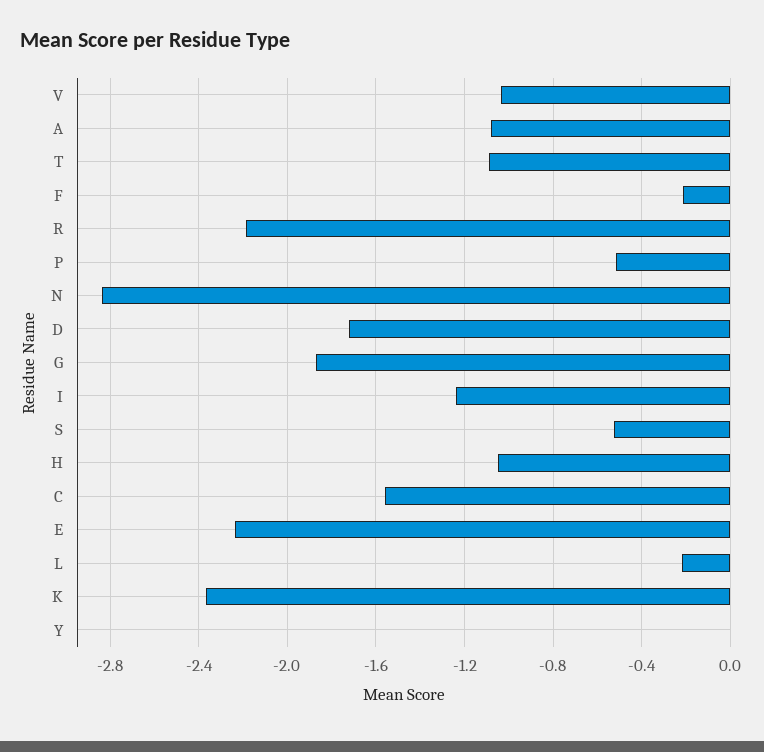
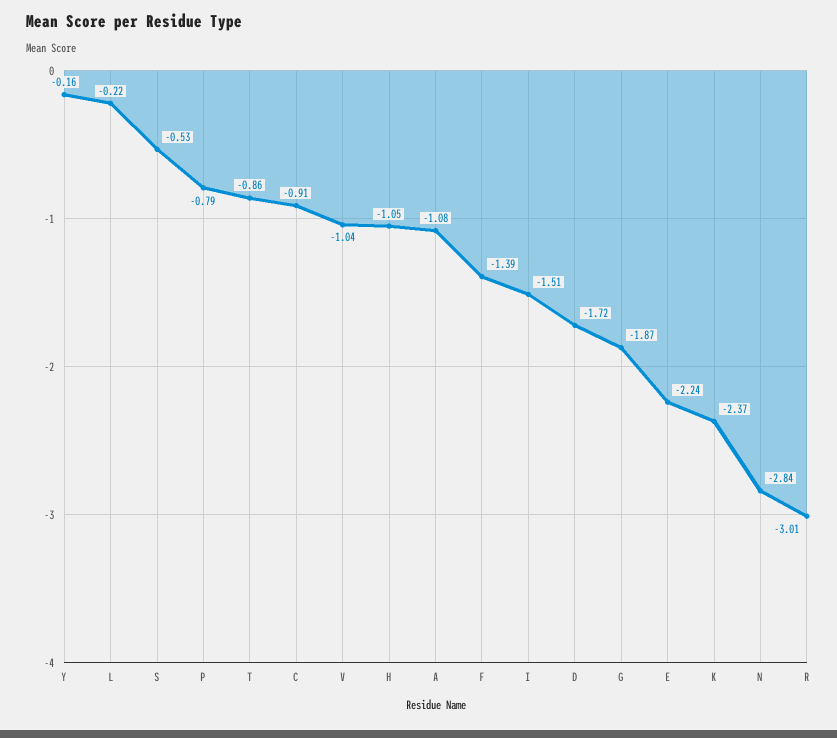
  {
    "V": -1.04,
    "A": -1.08,
-   "T": -1.1,
+   "T": -0.86,
-   "F": -0.2,
+   "F": -1.39,
-   "R": -2.2,
+   "R": -3.01,
-   "P": -0.5,
+   "P": -0.79,
    "N": -2.84,
    "D": -1.72,
    "G": -1.87,
-   "I": -1.25,
+   "I": -1.51,
    "S": -0.53,
    "H": -1.05,
-   "C": -1.55,
+   "C": -0.91,
    "E": -2.24,
    "L": -0.22,
    "K": -2.37,
-   "Y": 0
+   "Y": -0.16
  }

